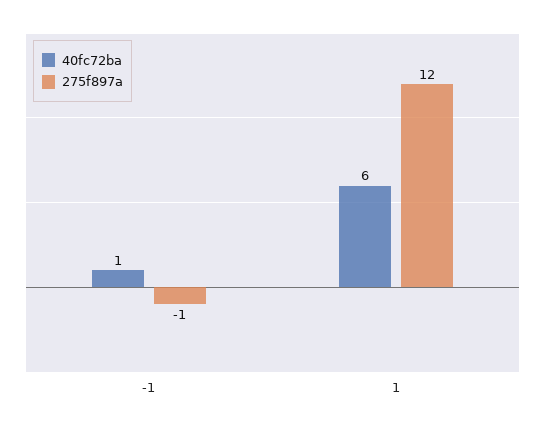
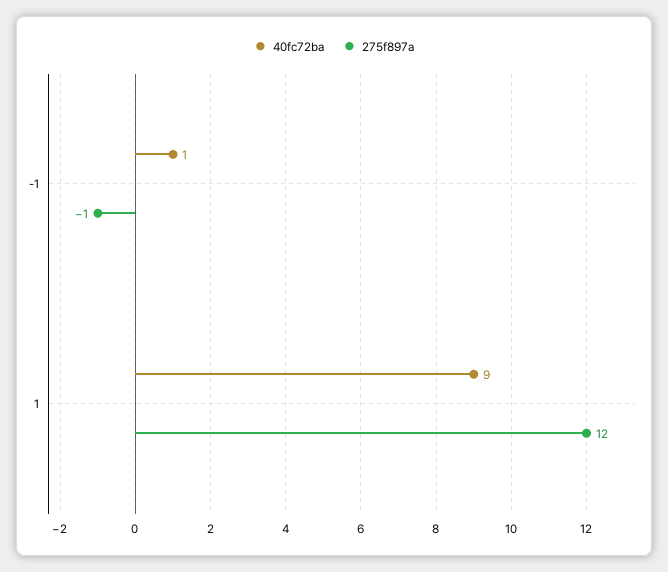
  {
    "40fc72ba": {
      "-1": 1,
-     "1": 6
+     "1": 9
    },
    "275f897a": {
      "-1": -1,
      "1": 12
    }
  }

